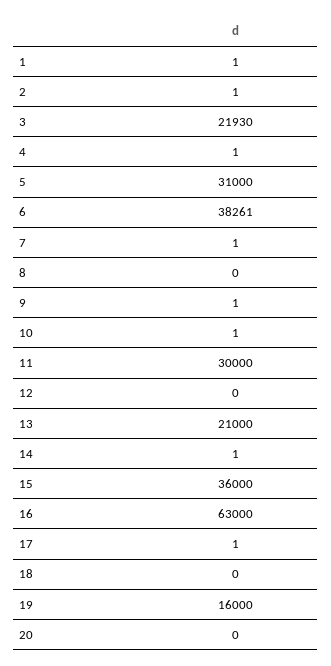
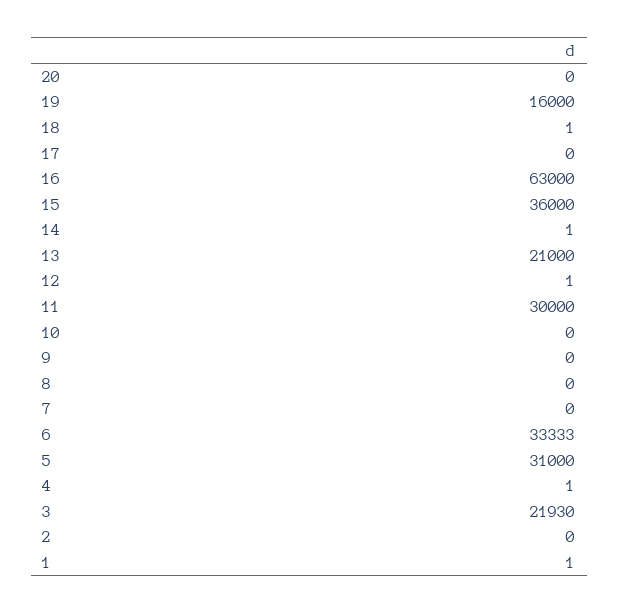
  {
    "1": 1,
-   "2": 1,
+   "2": 0,
    "3": 21930,
    "4": 1,
    "5": 31000,
-   "6": 38261,
+   "6": 33333,
-   "7": 1,
+   "7": 0,
    "8": 0,
-   "9": 1,
+   "9": 0,
-   "10": 1,
+   "10": 0,
    "11": 30000,
-   "12": 0,
+   "12": 1,
    "13": 21000,
    "14": 1,
    "15": 36000,
    "16": 63000,
-   "17": 1,
+   "17": 0,
-   "18": 0,
+   "18": 1,
    "19": 16000,
    "20": 0
  }

